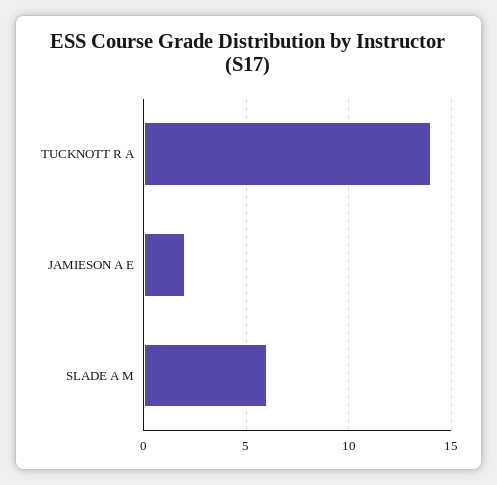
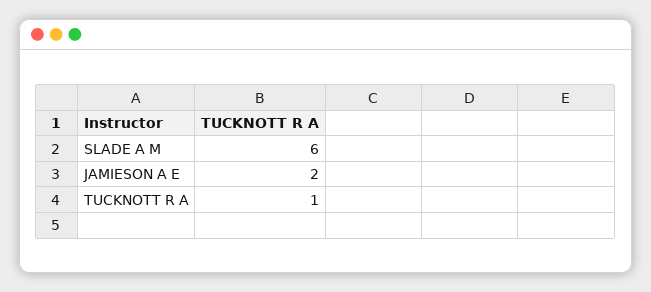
  {
-   "TUCKNOTT R A": 14,
+   "TUCKNOTT R A": 1,
    "JAMIESON A E": 2,
    "SLADE A M": 6
  }

